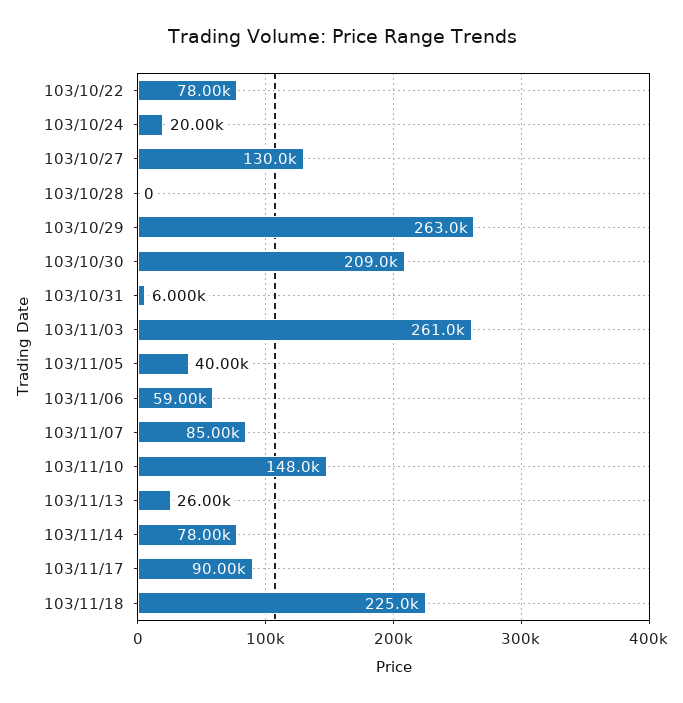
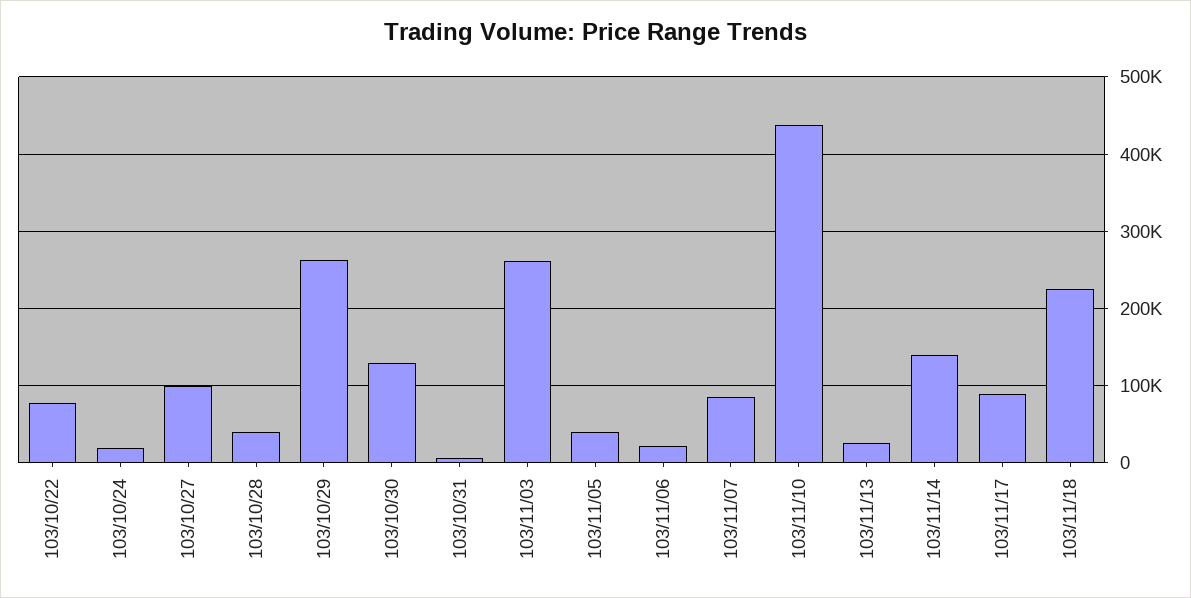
  {
    "103/10/22": 78000,
    "103/10/24": 20000,
-   "103/10/27": 130000,
+   "103/10/27": 100000,
-   "103/10/28": 0,
+   "103/10/28": 40000,
    "103/10/29": 263000,
-   "103/10/30": 209000,
+   "103/10/30": 130000,
    "103/10/31": 6000,
    "103/11/03": 261000,
    "103/11/05": 40000,
-   "103/11/06": 59000,
+   "103/11/06": 20000,
    "103/11/07": 85000,
-   "103/11/10": 148000,
+   "103/11/10": 440000,
    "103/11/13": 26000,
-   "103/11/14": 78000,
+   "103/11/14": 140000,
    "103/11/17": 90000,
    "103/11/18": 225000
  }

